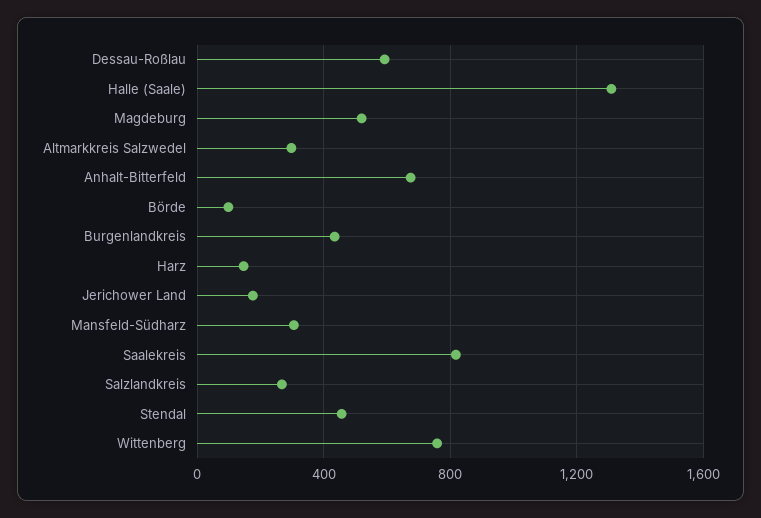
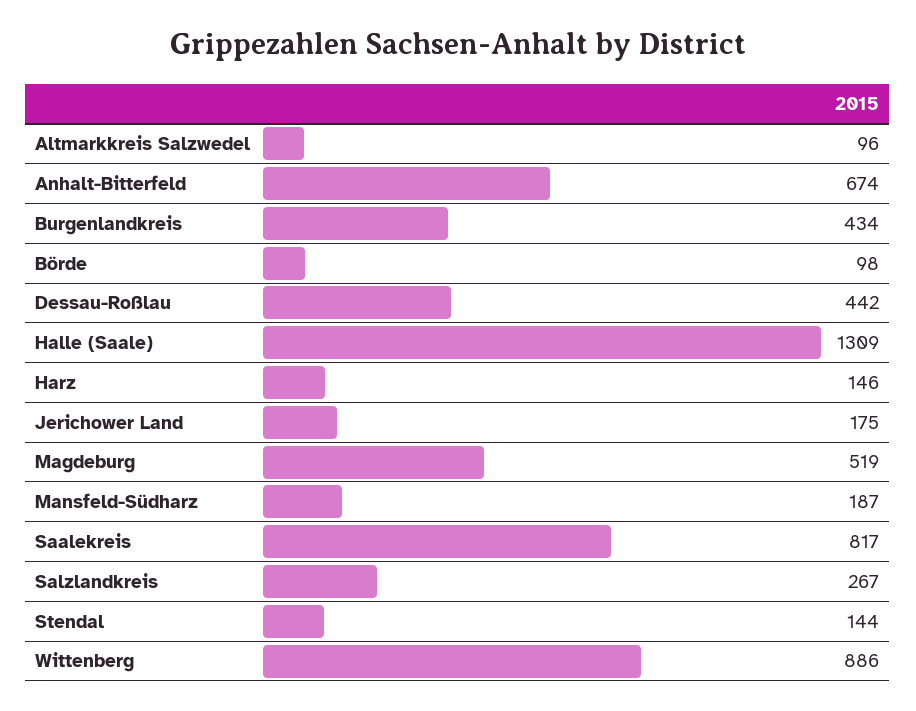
  {
-   "Dessau-Roßlau": 600,
+   "Dessau-Roßlau": 442,
    "Halle (Saale)": 1309,
    "Magdeburg": 519,
-   "Altmarkkreis Salzwedel": 300,
+   "Altmarkkreis Salzwedel": 96,
    "Anhalt-Bitterfeld": 674,
    "Börde": 98,
    "Burgenlandkreis": 434,
    "Harz": 146,
    "Jerichower Land": 175,
-   "Mansfeld-Südharz": 300,
+   "Mansfeld-Südharz": 187,
    "Saalekreis": 817,
    "Salzlandkreis": 267,
-   "Stendal": 450,
+   "Stendal": 144,
-   "Wittenberg": 750
+   "Wittenberg": 886
  }

